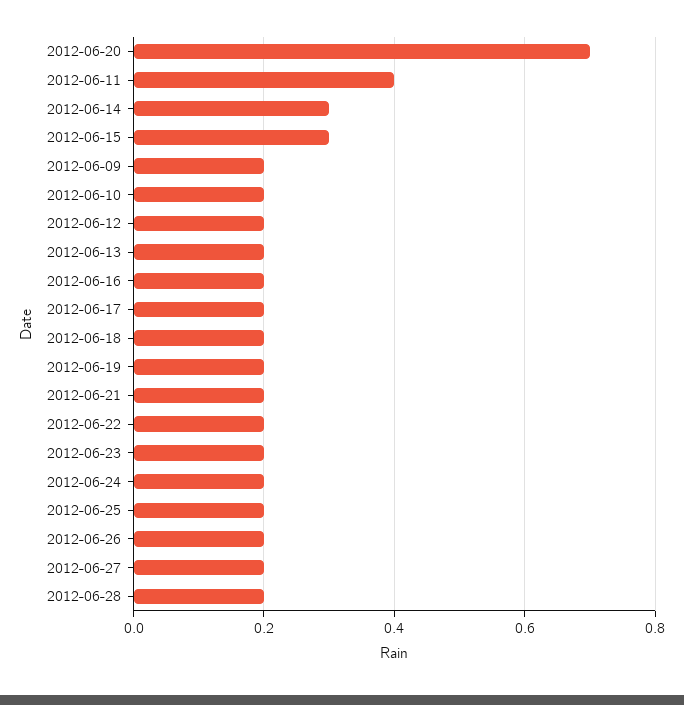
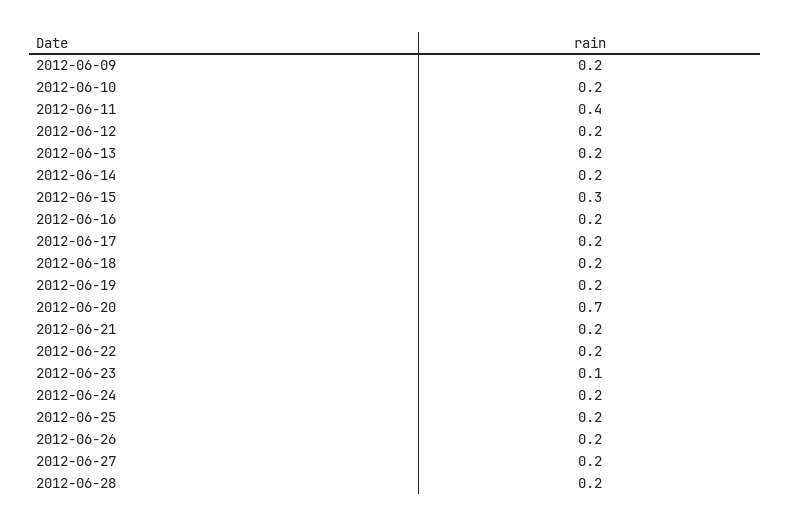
  {
    "2012-06-20": 0.7,
    "2012-06-11": 0.4,
-   "2012-06-14": 0.3,
+   "2012-06-14": 0.2,
    "2012-06-15": 0.3,
    "2012-06-09": 0.2,
    "2012-06-10": 0.2,
    "2012-06-12": 0.2,
    "2012-06-13": 0.2,
    "2012-06-16": 0.2,
    "2012-06-17": 0.2,
    "2012-06-18": 0.2,
    "2012-06-19": 0.2,
    "2012-06-21": 0.2,
    "2012-06-22": 0.2,
-   "2012-06-23": 0.2,
+   "2012-06-23": 0.1,
    "2012-06-24": 0.2,
    "2012-06-25": 0.2,
    "2012-06-26": 0.2,
    "2012-06-27": 0.2,
    "2012-06-28": 0.2
  }

